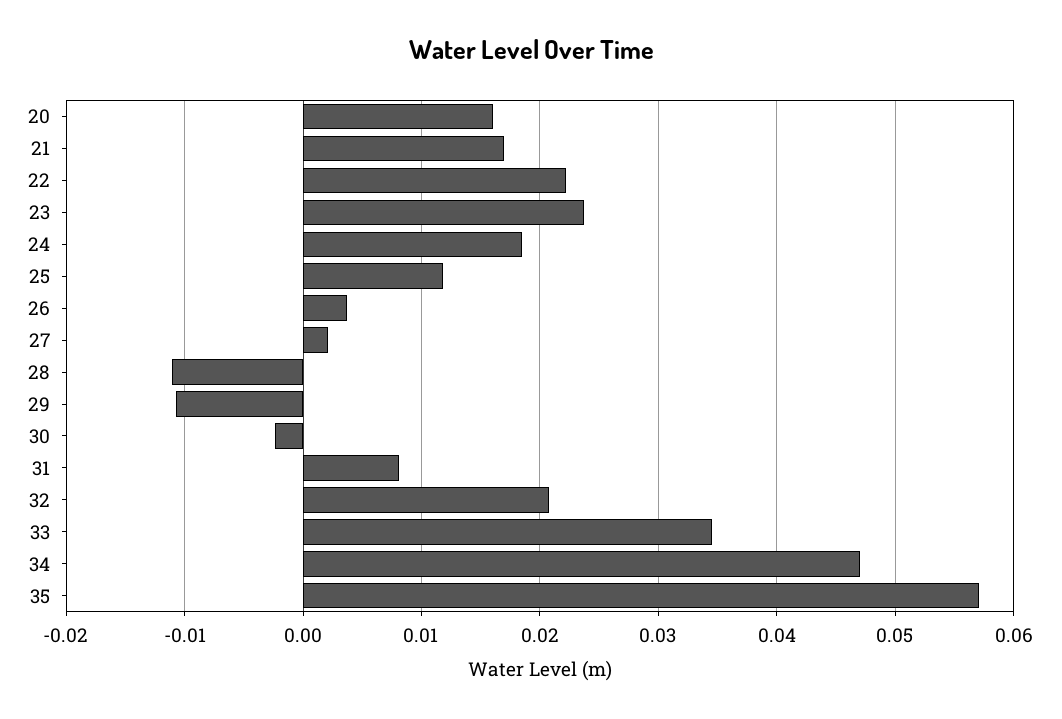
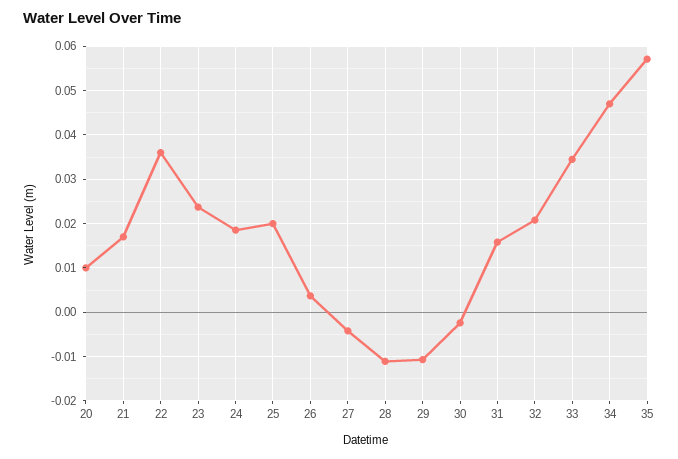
  {
-   "20": 0.016,
+   "20": 0.01,
    "21": 0.017,
-   "22": 0.022,
+   "22": 0.036,
    "23": 0.024,
    "24": 0.019,
-   "25": 0.012,
+   "25": 0.02,
    "26": 0.004,
-   "27": 0.002,
+   "27": -0.004,
    "28": -0.011,
    "29": -0.011,
    "30": -0.002,
-   "31": 0.008,
+   "31": 0.016,
    "32": 0.021,
    "33": 0.035,
    "34": 0.047,
    "35": 0.057
  }

